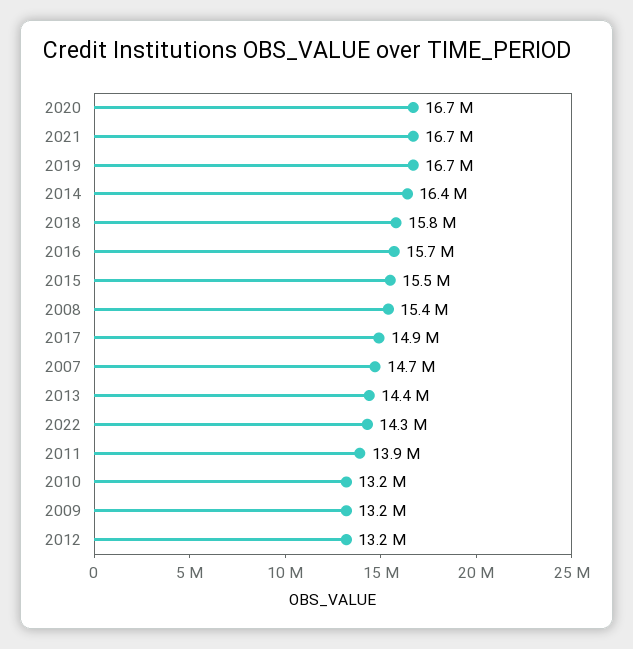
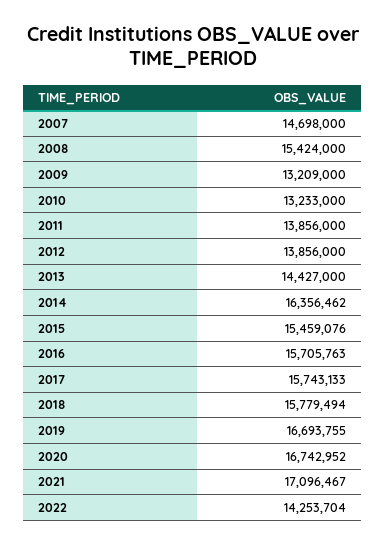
  {
    "2020": 16742952,
-   "2021": 16700000,
+   "2021": 17096467,
    "2019": 16693755,
    "2014": 16356462,
    "2018": 15779494,
    "2016": 15705763,
    "2015": 15459076,
    "2008": 15424000,
-   "2017": 14900000,
+   "2017": 15743133,
    "2007": 14698000,
    "2013": 14427000,
    "2022": 14253704,
    "2011": 13856000,
    "2010": 13233000,
    "2009": 13209000,
-   "2012": 13200000
+   "2012": 13856000
  }

